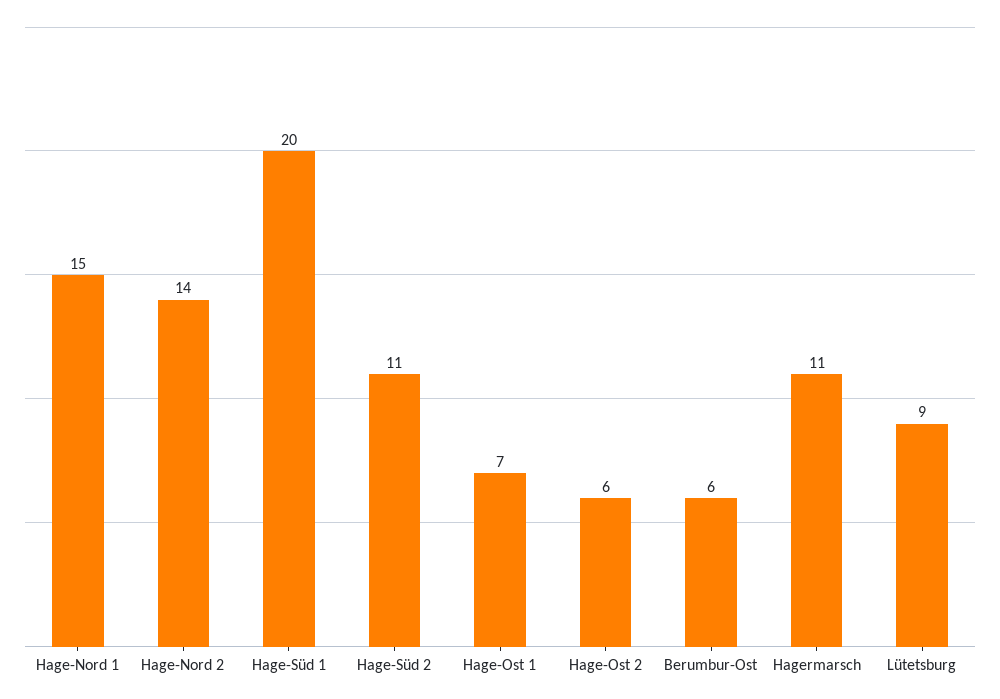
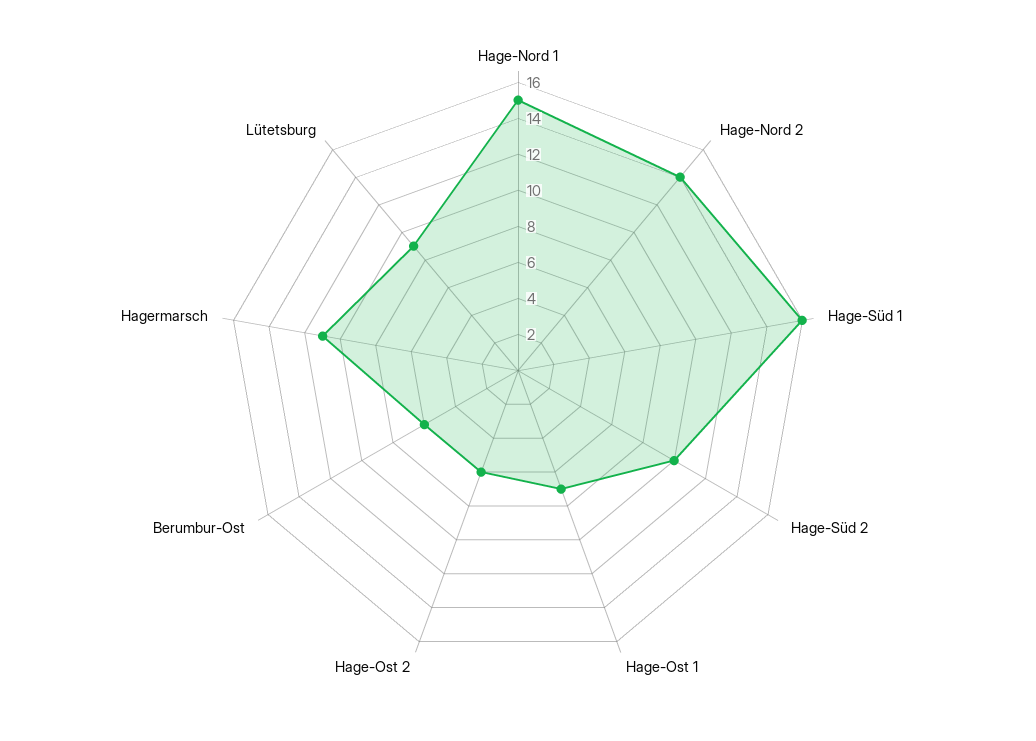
  {
    "Hage-Nord 1": 15,
    "Hage-Nord 2": 14,
-   "Hage-Süd 1": 20,
+   "Hage-Süd 1": 16,
-   "Hage-Süd 2": 11,
+   "Hage-Süd 2": 10,
    "Hage-Ost 1": 7,
    "Hage-Ost 2": 6,
    "Berumbur-Ost": 6,
    "Hagermarsch": 11,
    "Lütetsburg": 9
  }

